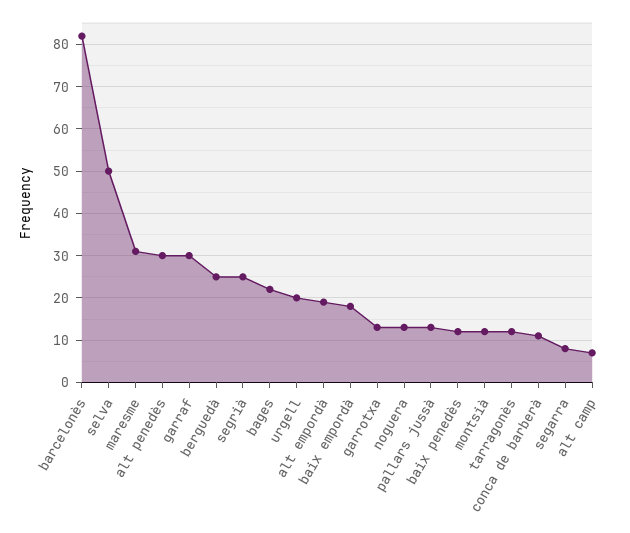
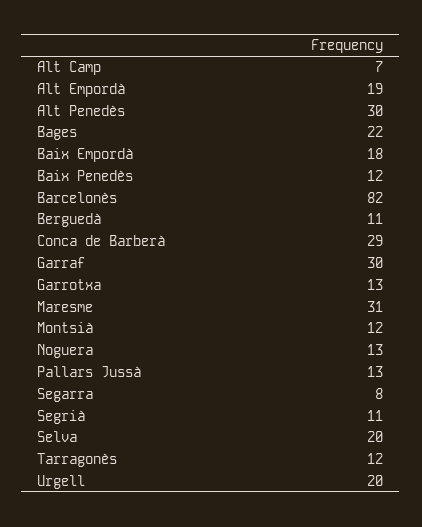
  {
    "barcelonès": 82,
-   "selva": 50,
+   "selva": 20,
    "maresme": 31,
    "alt penedès": 30,
    "garraf": 30,
-   "berguedà": 25,
+   "berguedà": 11,
-   "segrià": 25,
+   "segrià": 11,
    "bages": 22,
    "urgell": 20,
    "alt empordà": 19,
    "baix empordà": 18,
    "garrotxa": 13,
    "noguera": 13,
    "pallars jussà": 13,
    "baix penedès": 12,
    "montsià": 12,
    "tarragonès": 12,
-   "conca de barberà": 10,
+   "conca de barberà": 29,
    "segarra": 8,
    "alt camp": 7
  }

